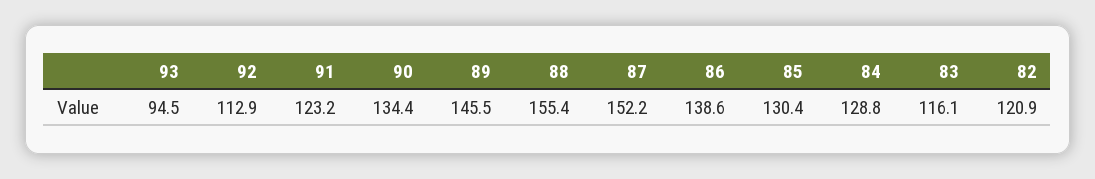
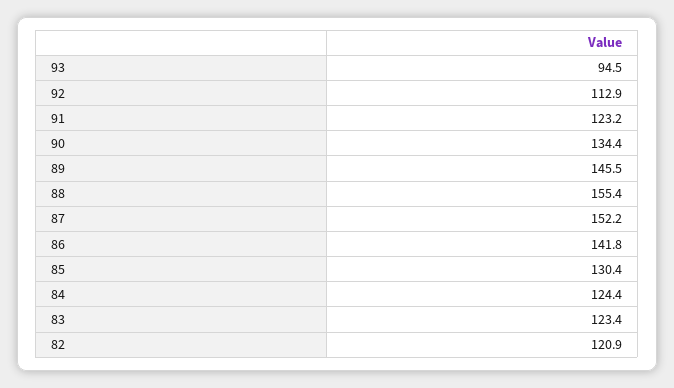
  {
    "93": 94.5,
    "92": 112.9,
    "91": 123.2,
    "90": 134.4,
    "89": 145.5,
    "88": 155.4,
    "87": 152.2,
-   "86": 138.6,
+   "86": 141.8,
    "85": 130.4,
-   "84": 128.8,
+   "84": 124.4,
-   "83": 116.1,
+   "83": 123.4,
    "82": 120.9
  }

